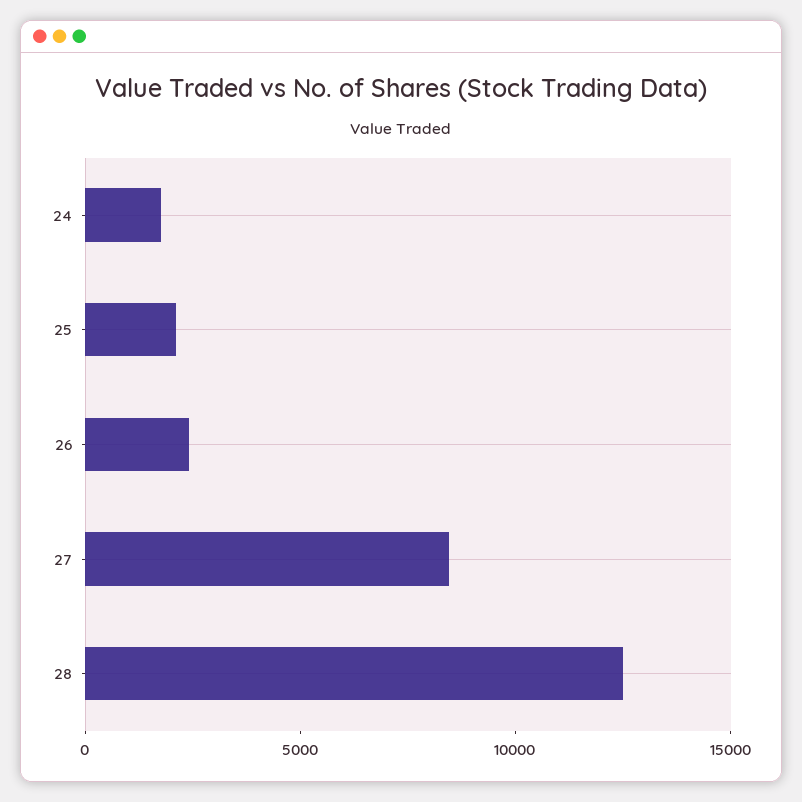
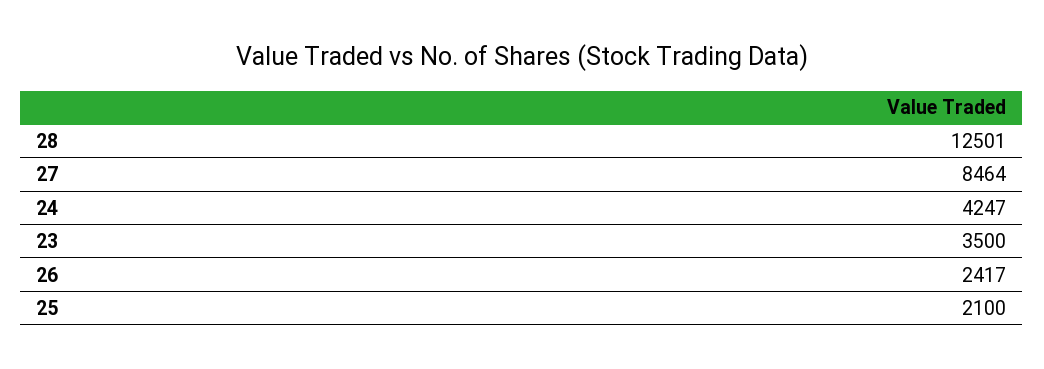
  {
-   "24": 2000,
+   "24": 4247,
    "25": 2100,
    "26": 2417,
    "27": 8464,
-   "28": 12501
+   "28": 12501,
+   "23": 3500
  }

